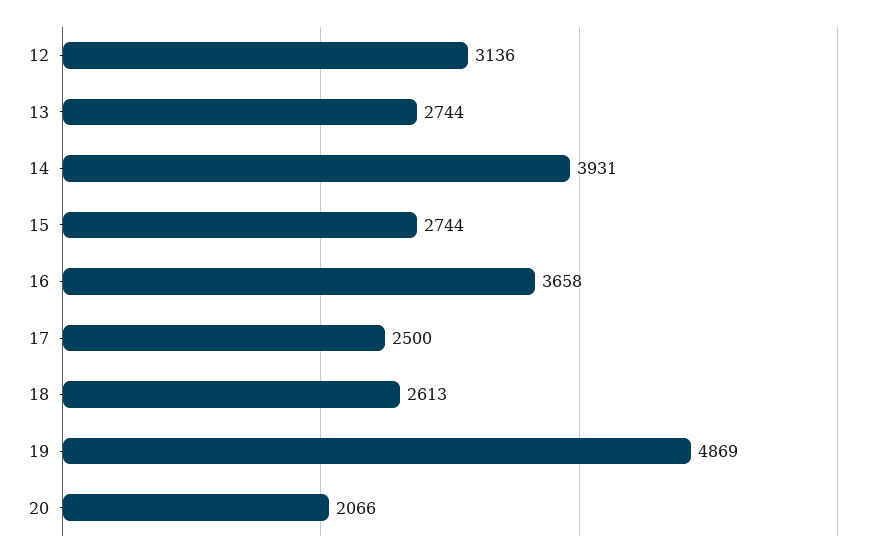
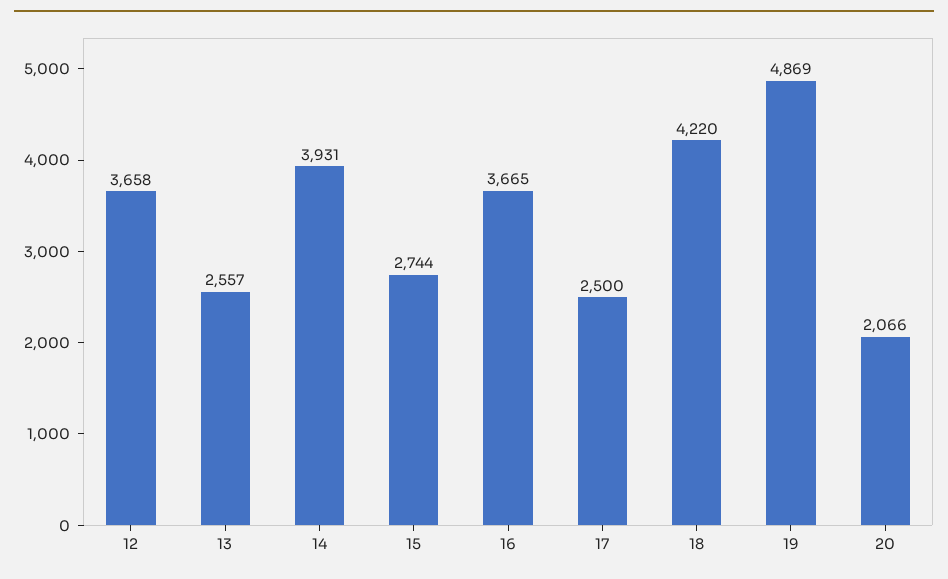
  {
-   "12": 3136,
+   "12": 3658,
-   "13": 2744,
+   "13": 2557,
    "14": 3931,
    "15": 2744,
-   "16": 3658,
+   "16": 3665,
    "17": 2500,
-   "18": 2613,
+   "18": 4220,
    "19": 4869,
    "20": 2066
  }

